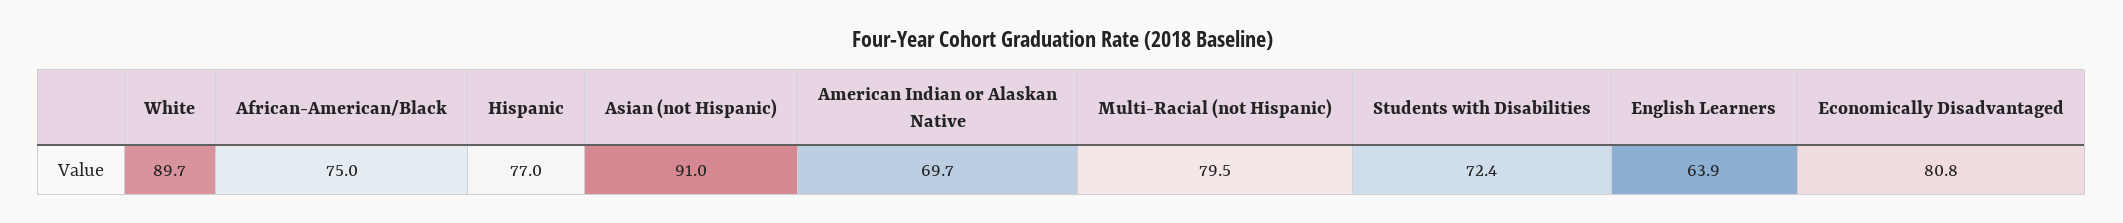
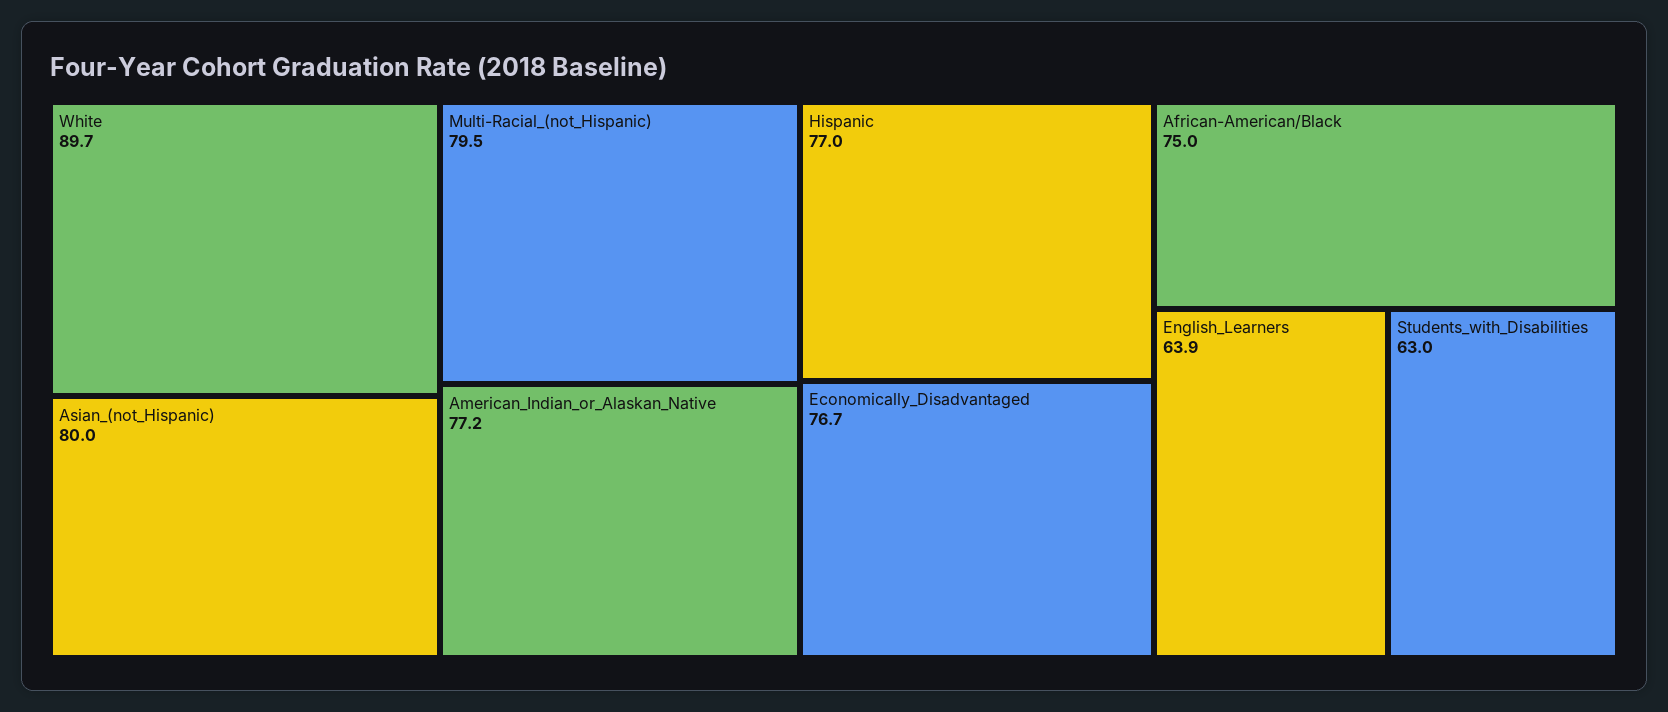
  {
    "White": 89.7,
    "African-American/Black": 75,
    "Hispanic": 77,
-   "Asian (not Hispanic)": 91,
+   "Asian (not Hispanic)": 80,
-   "American Indian or Alaskan Native": 69.7,
+   "American Indian or Alaskan Native": 77.2,
    "Multi-Racial (not Hispanic)": 79.5,
-   "Students with Disabilities": 72.4,
+   "Students with Disabilities": 63,
    "English Learners": 63.9,
-   "Economically Disadvantaged": 80.8
+   "Economically Disadvantaged": 76.7
  }

